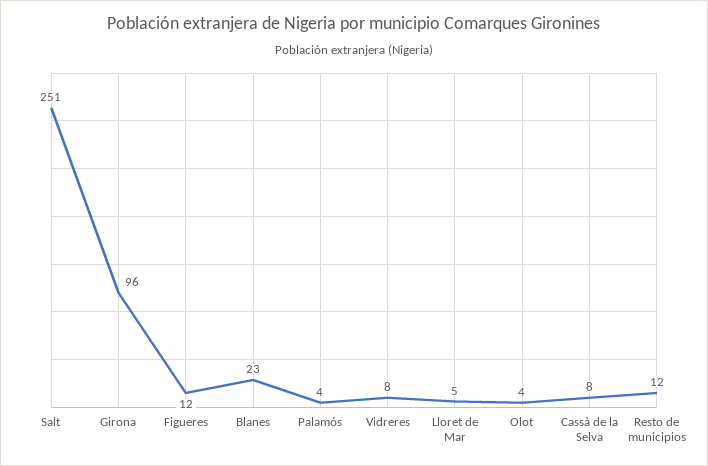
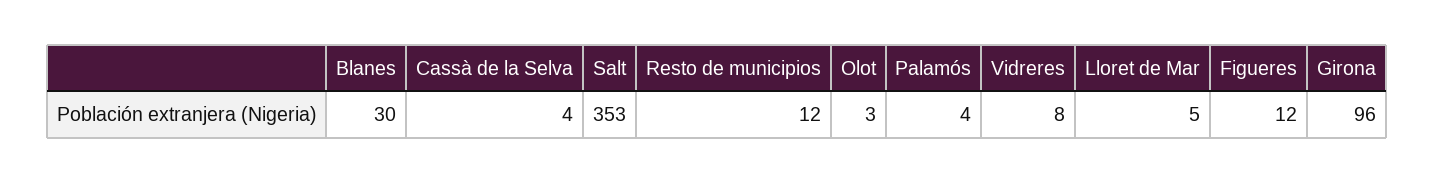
  {
-   "Salt": 251,
+   "Salt": 353,
    "Girona": 96,
    "Figueres": 12,
-   "Blanes": 23,
+   "Blanes": 30,
    "Palamós": 4,
    "Vidreres": 8,
    "Lloret de Mar": 5,
-   "Olot": 4,
+   "Olot": 3,
-   "Cassà de la Selva": 8,
+   "Cassà de la Selva": 4,
    "Resto de municipios": 12
  }

